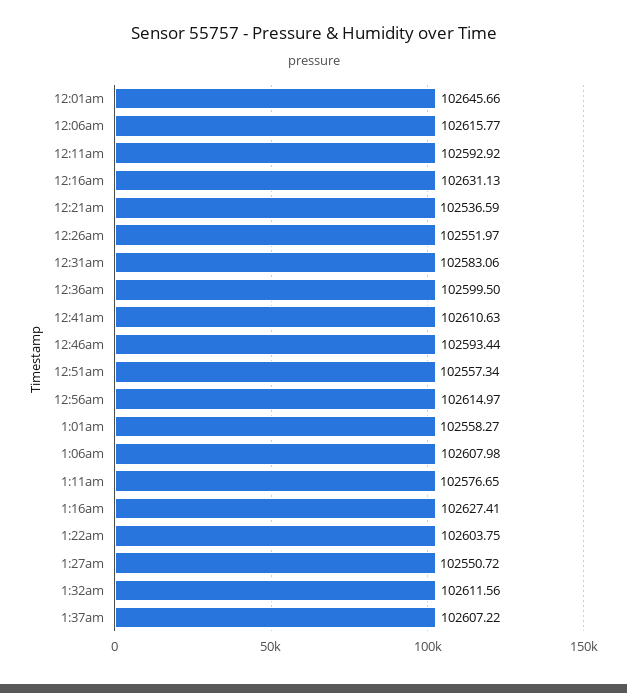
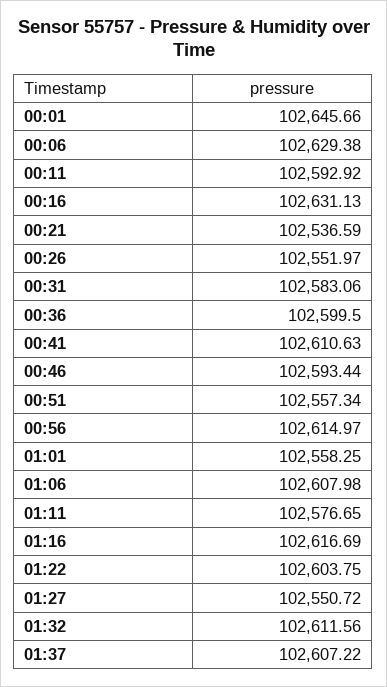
  {
    "12:01am": 102645.66,
-   "12:06am": 102615.77,
+   "12:06am": 102629.38,
    "12:11am": 102592.92,
    "12:16am": 102631.13,
    "12:21am": 102536.59,
    "12:26am": 102551.97,
    "12:31am": 102583.06,
    "12:36am": 102599.5,
    "12:41am": 102610.63,
    "12:46am": 102593.44,
    "12:51am": 102557.34,
    "12:56am": 102614.97,
-   "1:01am": 102558.27,
+   "1:01am": 102558.25,
    "1:06am": 102607.98,
    "1:11am": 102576.65,
-   "1:16am": 102627.41,
+   "1:16am": 102616.69,
    "1:22am": 102603.75,
    "1:27am": 102550.72,
    "1:32am": 102611.56,
    "1:37am": 102607.22
  }

